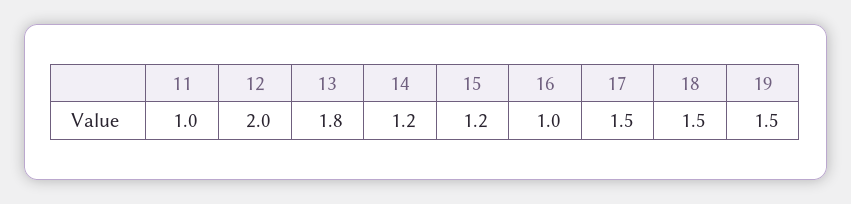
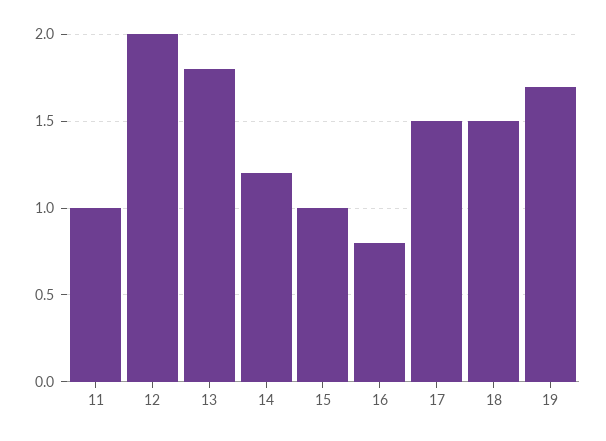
  {
    "11": 1,
    "12": 2,
    "13": 1.8,
    "14": 1.2,
-   "15": 1.2,
+   "15": 1,
-   "16": 1,
+   "16": 0.8,
    "17": 1.5,
    "18": 1.5,
-   "19": 1.5
+   "19": 1.7
  }

